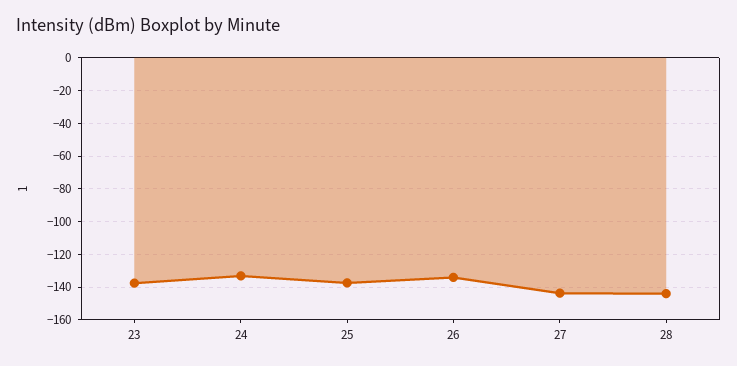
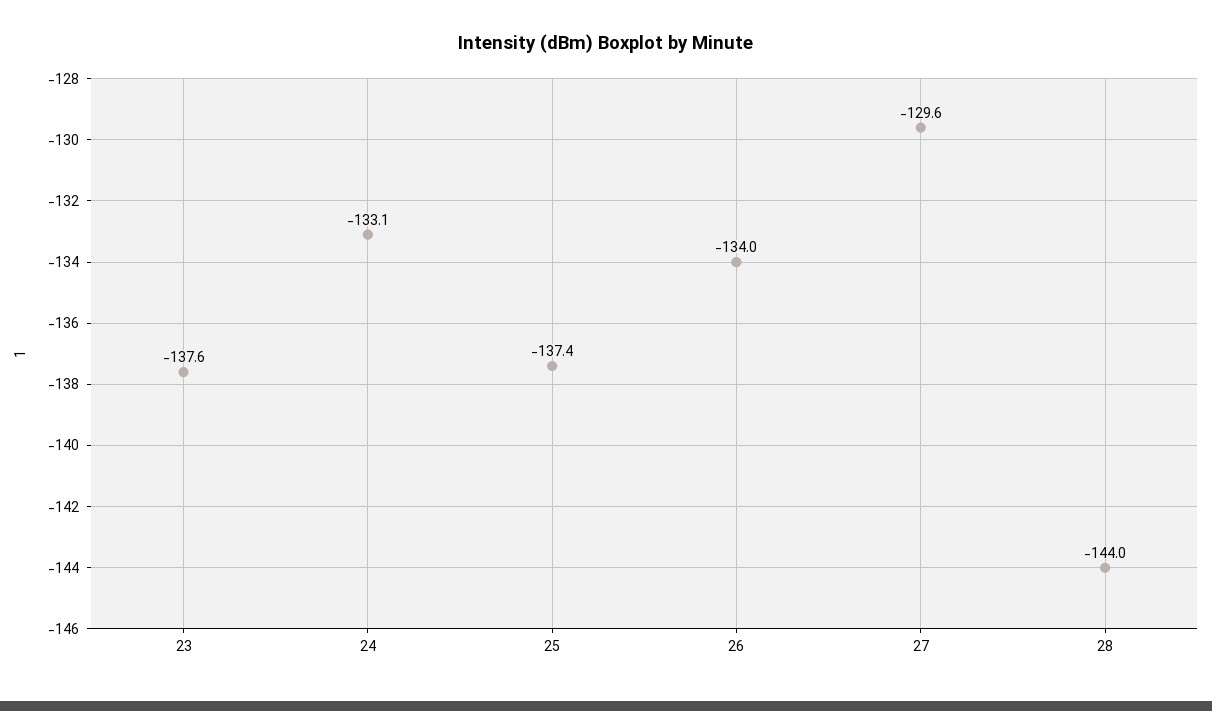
  {
    "23": -137.6,
    "24": -133.1,
    "25": -137.4,
    "26": -134,
-   "27": -145,
+   "27": -129.6,
    "28": -144
  }

